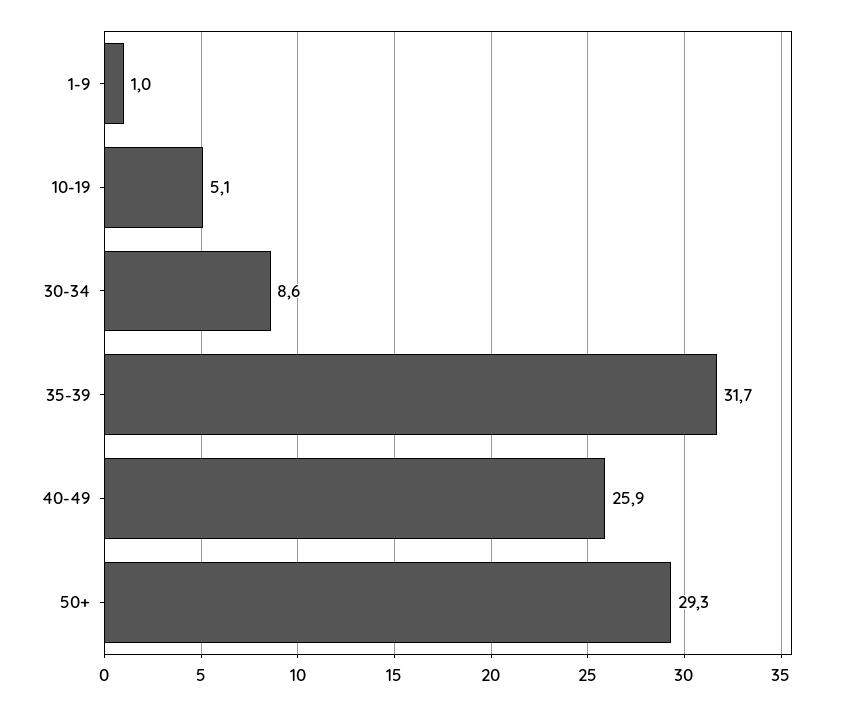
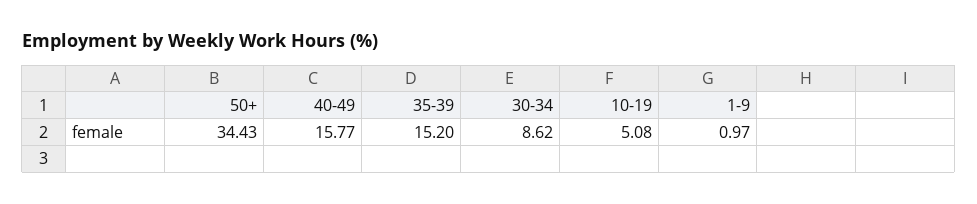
  {
    "1-9": 0.97,
    "10-19": 5.08,
    "30-34": 8.62,
-   "35-39": 31.7,
+   "35-39": 15.2,
-   "40-49": 25.9,
+   "40-49": 15.77,
-   "50+": 29.3
+   "50+": 34.43
  }

